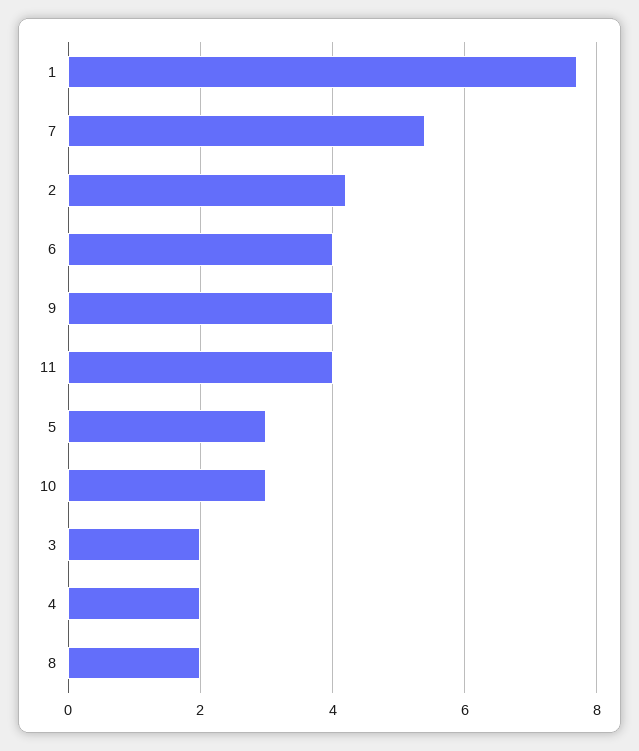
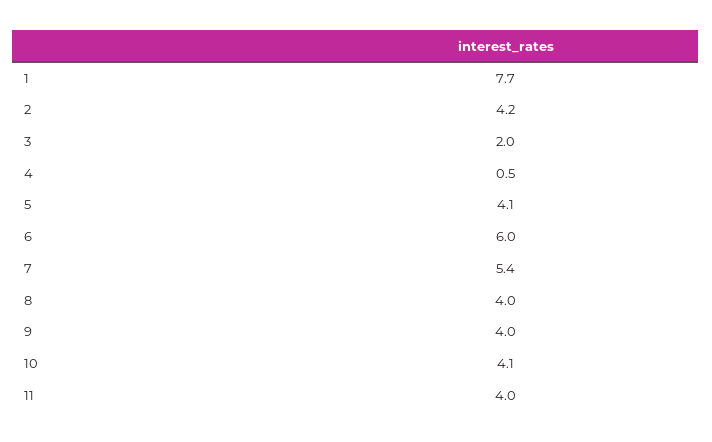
  {
    "1": 7.7,
    "7": 5.4,
    "2": 4.2,
-   "6": 4,
+   "6": 6,
    "9": 4,
    "11": 4,
-   "5": 3,
+   "5": 4.1,
-   "10": 3,
+   "10": 4.1,
    "3": 2,
-   "4": 2,
+   "4": 0.5,
-   "8": 2
+   "8": 4
  }

